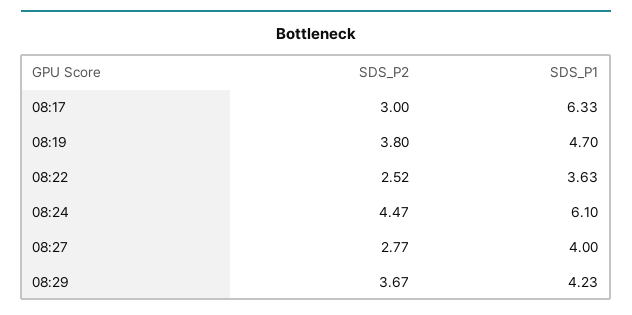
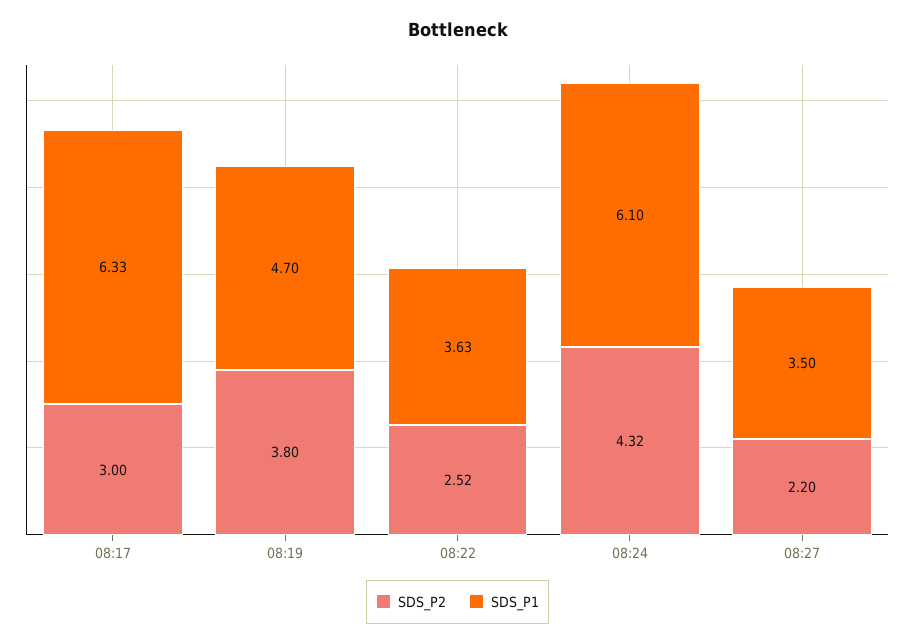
  {
    "SDS_P2": {
      "08:17": 3,
      "08:19": 3.8,
      "08:22": 2.52,
-     "08:24": 4.47,
+     "08:24": 4.32,
-     "08:27": 2.77,
+     "08:27": 2.2
-     "08:29": 3.67
    },
    "SDS_P1": {
      "08:17": 6.33,
      "08:19": 4.7,
      "08:22": 3.63,
      "08:24": 6.1,
-     "08:27": 4,
+     "08:27": 3.5
-     "08:29": 4.23
    }
  }

